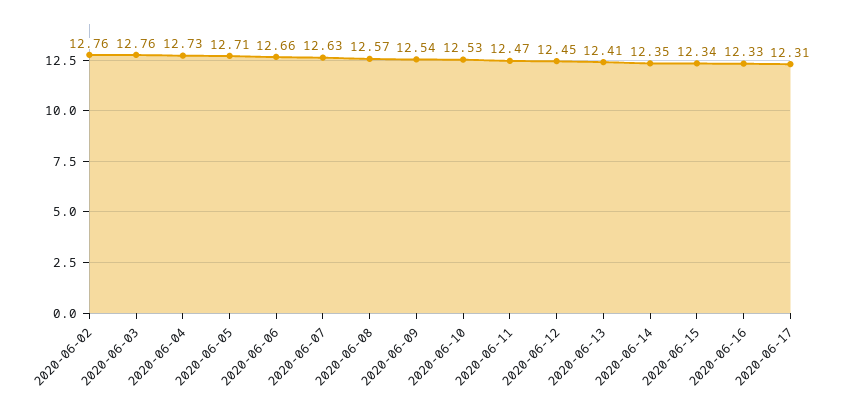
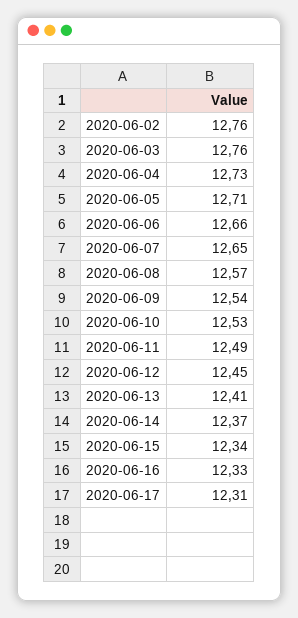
  {
    "2020-06-02": 12.76,
    "2020-06-03": 12.76,
    "2020-06-04": 12.73,
    "2020-06-05": 12.71,
    "2020-06-06": 12.66,
-   "2020-06-07": 12.63,
+   "2020-06-07": 12.65,
    "2020-06-08": 12.57,
    "2020-06-09": 12.54,
    "2020-06-10": 12.53,
-   "2020-06-11": 12.47,
+   "2020-06-11": 12.49,
    "2020-06-12": 12.45,
    "2020-06-13": 12.41,
-   "2020-06-14": 12.35,
+   "2020-06-14": 12.37,
    "2020-06-15": 12.34,
    "2020-06-16": 12.33,
    "2020-06-17": 12.31
  }

